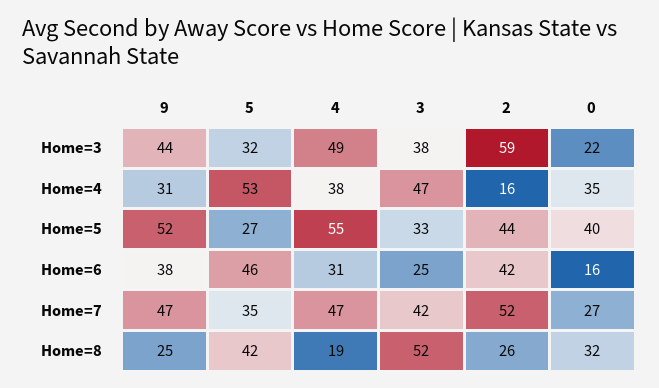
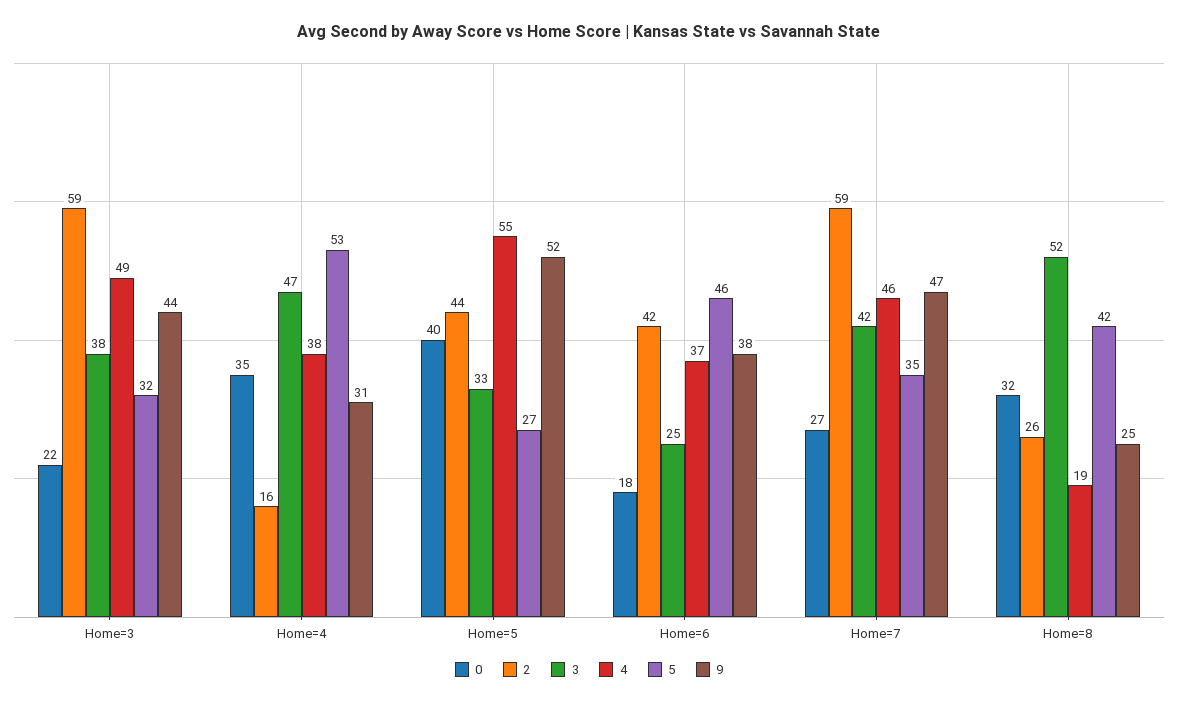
  {
    "9": {
      "Home=3": 44,
      "Home=4": 31,
      "Home=5": 52,
      "Home=6": 38,
      "Home=7": 47,
      "Home=8": 25
    },
    "5": {
      "Home=3": 32,
      "Home=4": 53,
      "Home=5": 27,
      "Home=6": 46,
      "Home=7": 35,
      "Home=8": 42
    },
    "4": {
      "Home=3": 49,
      "Home=4": 38,
      "Home=5": 55,
-     "Home=6": 31,
+     "Home=6": 37,
-     "Home=7": 47,
+     "Home=7": 46,
      "Home=8": 19
    },
    "3": {
      "Home=3": 38,
      "Home=4": 47,
      "Home=5": 33,
      "Home=6": 25,
      "Home=7": 42,
      "Home=8": 52
    },
    "2": {
      "Home=3": 59,
      "Home=4": 16,
      "Home=5": 44,
      "Home=6": 42,
-     "Home=7": 52,
+     "Home=7": 59,
      "Home=8": 26
    },
    "0": {
      "Home=3": 22,
      "Home=4": 35,
      "Home=5": 40,
-     "Home=6": 16,
+     "Home=6": 18,
      "Home=7": 27,
      "Home=8": 32
    }
  }

